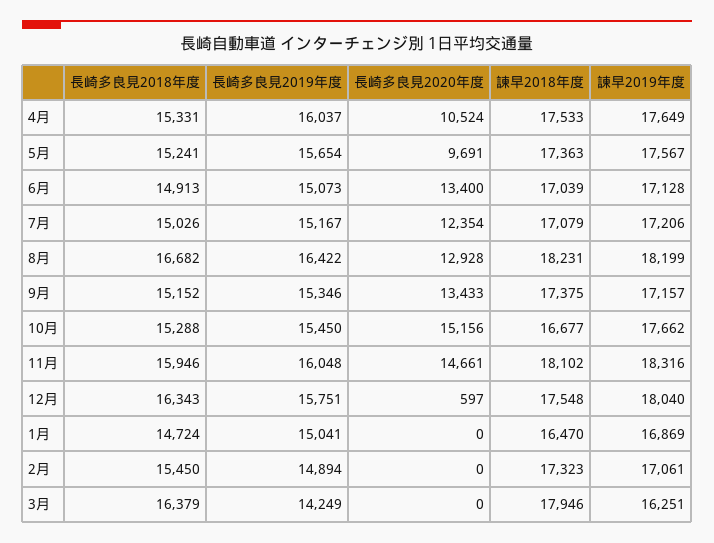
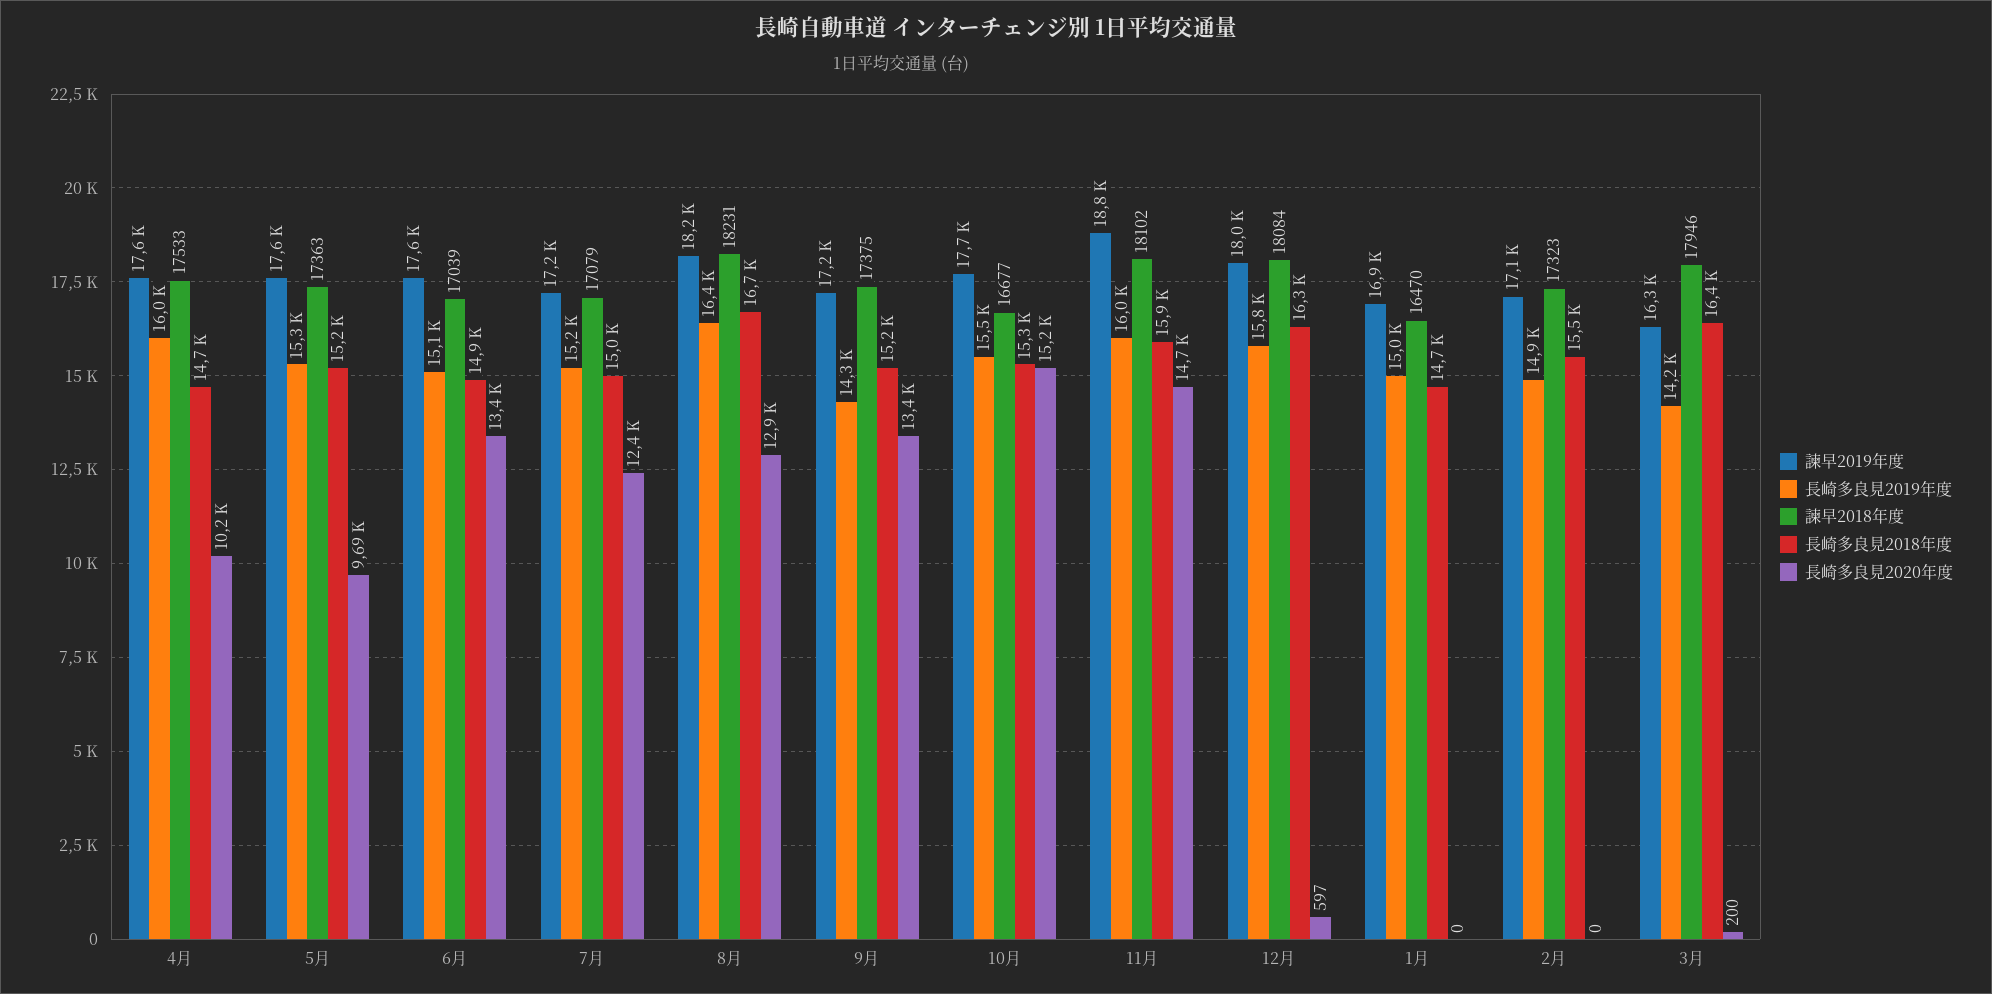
  {
    "長崎多良見2018年度": {
-     "4月": 15331,
+     "4月": 14700,
      "5月": 15241,
      "6月": 14913,
      "7月": 15026,
      "8月": 16682,
      "9月": 15152,
      "10月": 15288,
      "11月": 15946,
      "12月": 16343,
      "1月": 14724,
      "2月": 15450,
      "3月": 16379
    },
    "長崎多良見2019年度": {
      "4月": 16037,
-     "5月": 15654,
+     "5月": 15300,
      "6月": 15073,
      "7月": 15167,
      "8月": 16422,
-     "9月": 15346,
+     "9月": 14300,
      "10月": 15450,
      "11月": 16048,
      "12月": 15751,
      "1月": 15041,
      "2月": 14894,
      "3月": 14249
    },
    "長崎多良見2020年度": {
-     "4月": 10524,
+     "4月": 10200,
      "5月": 9691,
      "6月": 13400,
      "7月": 12354,
      "8月": 12928,
      "9月": 13433,
      "10月": 15156,
      "11月": 14661,
      "12月": 597,
      "1月": 0,
      "2月": 0,
-     "3月": 0
+     "3月": 200
    },
    "諫早2018年度": {
      "4月": 17533,
      "5月": 17363,
      "6月": 17039,
      "7月": 17079,
      "8月": 18231,
      "9月": 17375,
      "10月": 16677,
      "11月": 18102,
-     "12月": 17548,
+     "12月": 18084,
      "1月": 16470,
      "2月": 17323,
      "3月": 17946
    },
    "諫早2019年度": {
      "4月": 17649,
      "5月": 17567,
-     "6月": 17128,
+     "6月": 17600,
      "7月": 17206,
      "8月": 18199,
      "9月": 17157,
      "10月": 17662,
-     "11月": 18316,
+     "11月": 18800,
      "12月": 18040,
      "1月": 16869,
      "2月": 17061,
      "3月": 16251
    }
  }

